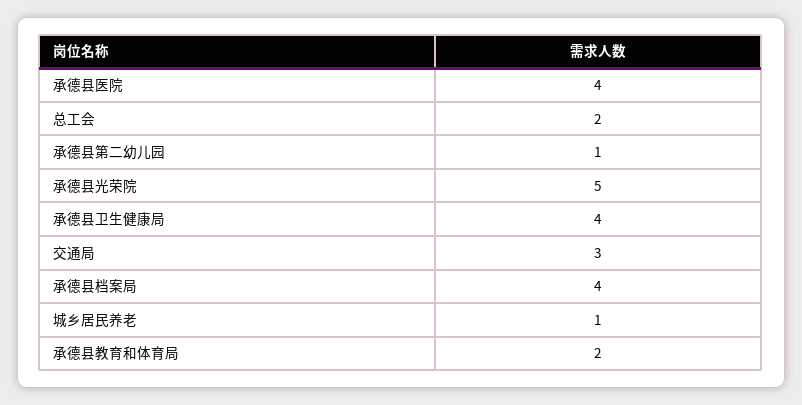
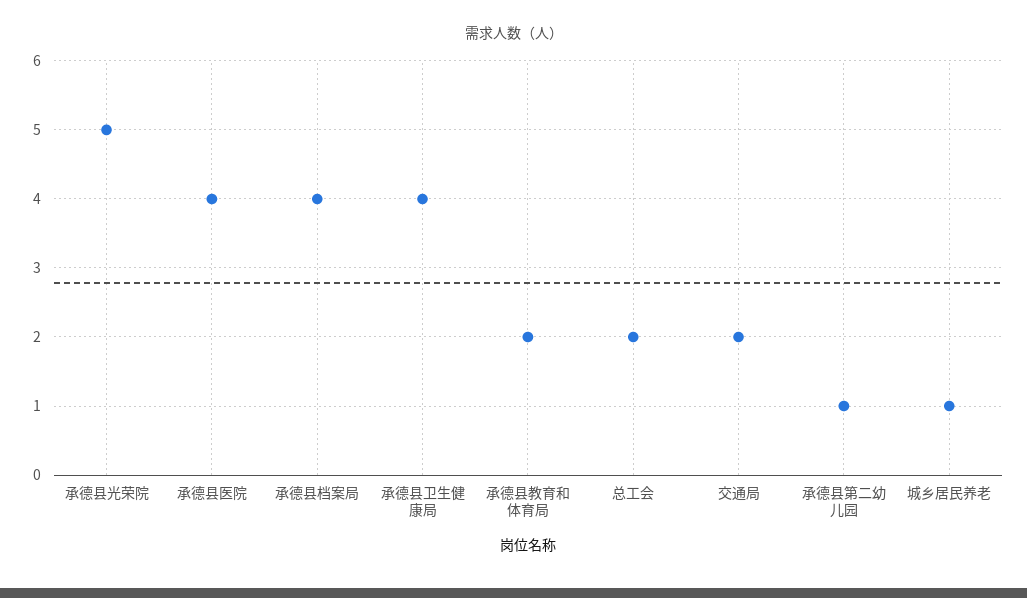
  {
    "承德县医院": 4,
    "总工会": 2,
    "承德县第二幼儿园": 1,
    "承德县光荣院": 5,
    "承德县卫生健康局": 4,
-   "交通局": 3,
+   "交通局": 2,
    "承德县档案局": 4,
    "城乡居民养老": 1,
    "承德县教育和体育局": 2
  }

